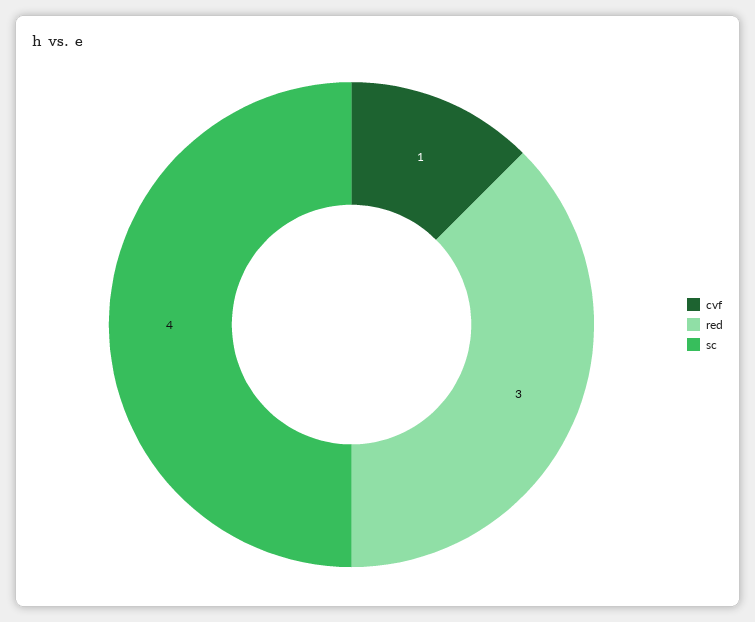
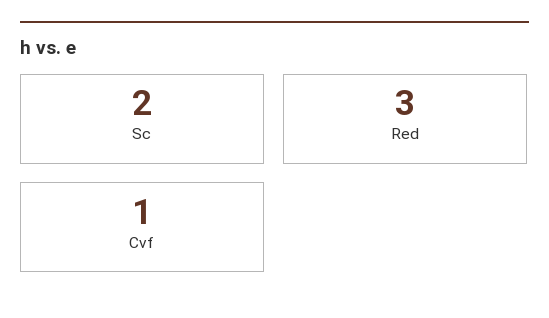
  {
    "cvf": 1,
    "red": 3,
-   "sc": 4
+   "sc": 2
  }

